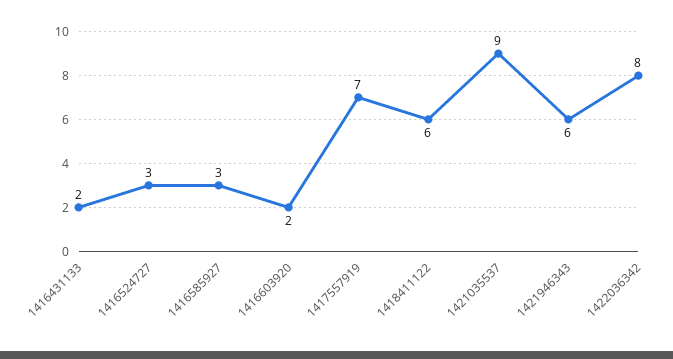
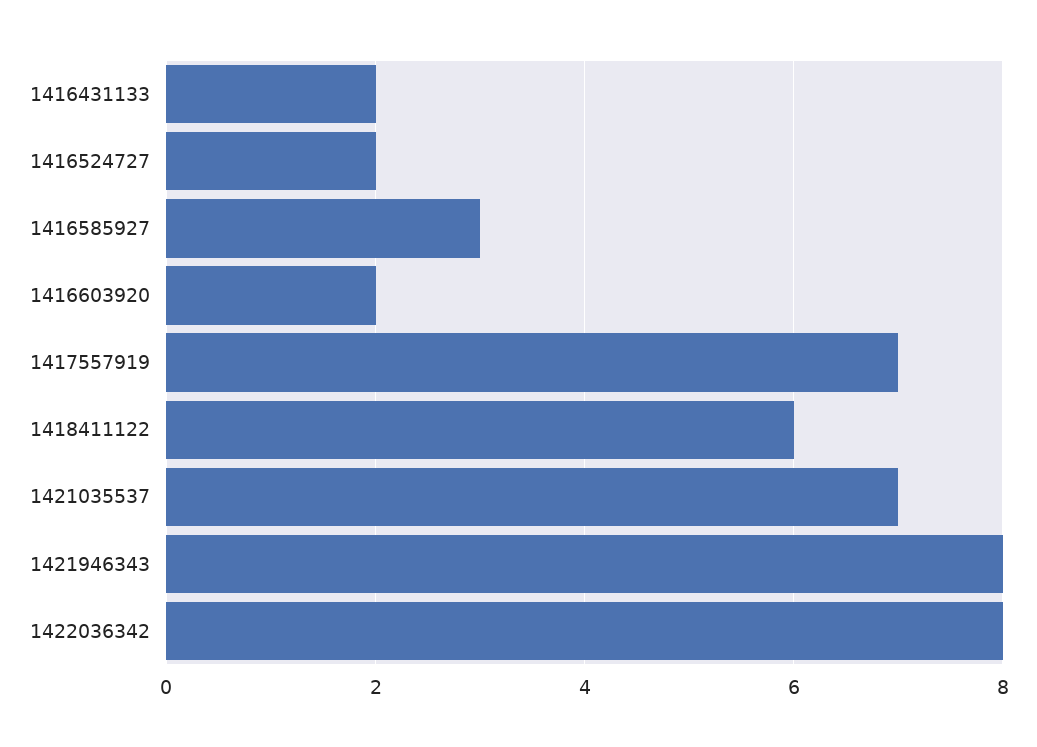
  {
    "1416431133": 2,
-   "1416524727": 3,
+   "1416524727": 2,
    "1416585927": 3,
    "1416603920": 2,
    "1417557919": 7,
    "1418411122": 6,
-   "1421035537": 9,
+   "1421035537": 7,
-   "1421946343": 6,
+   "1421946343": 8,
    "1422036342": 8
  }

